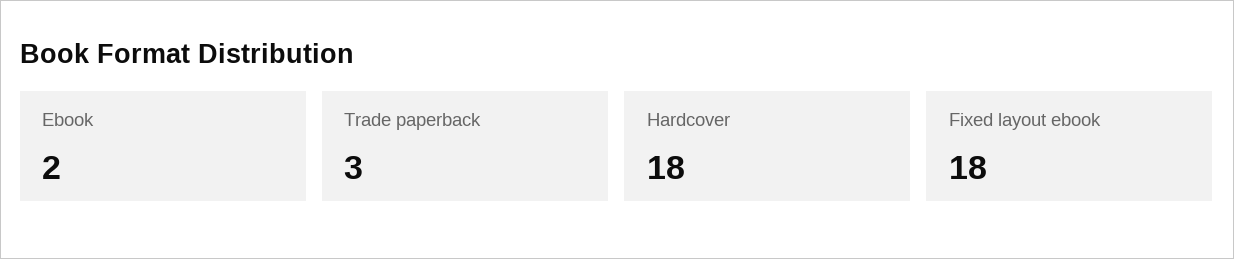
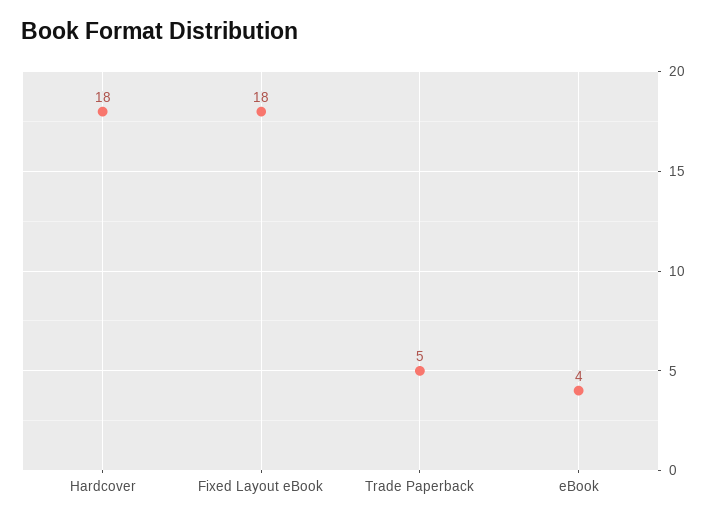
  {
-   "Ebook": 2,
+   "Ebook": 4,
-   "Trade paperback": 3,
+   "Trade paperback": 5,
    "Hardcover": 18,
    "Fixed layout ebook": 18
  }

